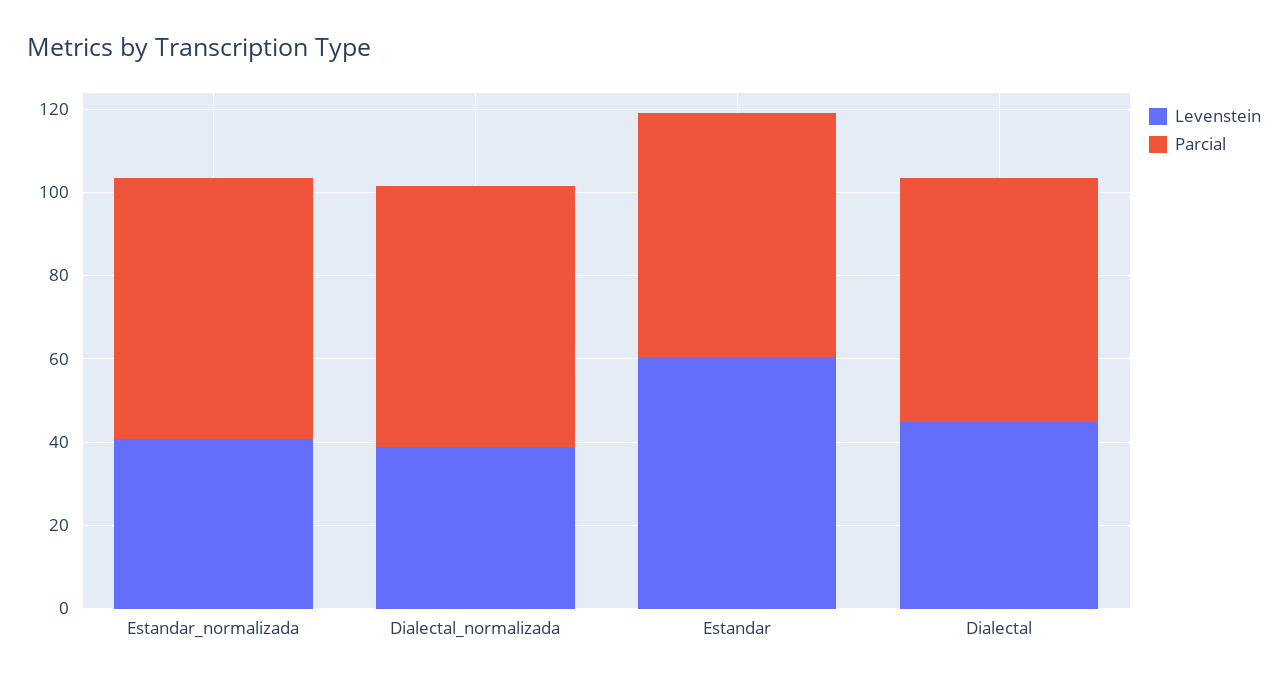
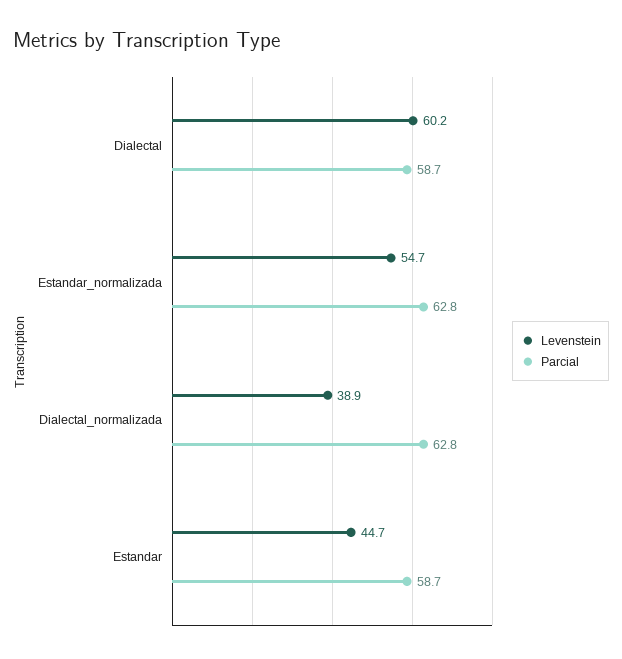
  {
    "Levenstein": {
-     "Estandar_normalizada": 40,
+     "Estandar_normalizada": 54.7,
      "Dialectal_normalizada": 38.9,
-     "Estandar": 60,
+     "Estandar": 44.7,
-     "Dialectal": 45
+     "Dialectal": 60.2
    },
    "Parcial": {
      "Estandar_normalizada": 62.8,
      "Dialectal_normalizada": 62.8,
      "Estandar": 58.7,
      "Dialectal": 58.7
    }
  }

